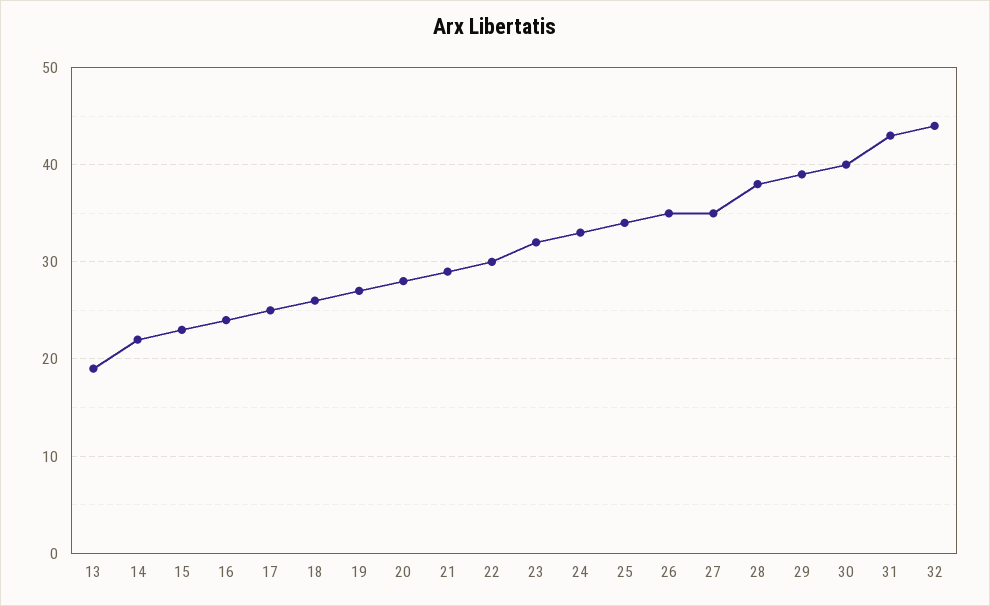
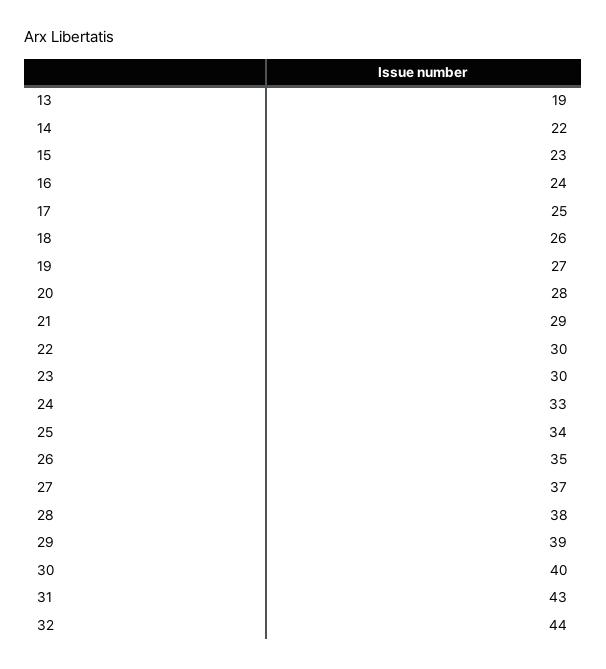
  {
    "13": 19,
    "14": 22,
    "15": 23,
    "16": 24,
    "17": 25,
    "18": 26,
    "19": 27,
    "20": 28,
    "21": 29,
    "22": 30,
-   "23": 32,
+   "23": 30,
    "24": 33,
    "25": 34,
    "26": 35,
-   "27": 35,
+   "27": 37,
    "28": 38,
    "29": 39,
    "30": 40,
    "31": 43,
    "32": 44
  }

